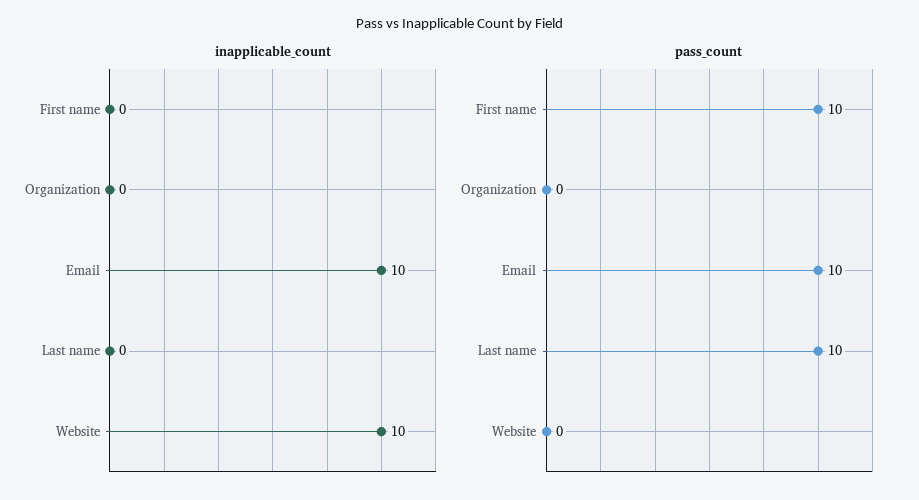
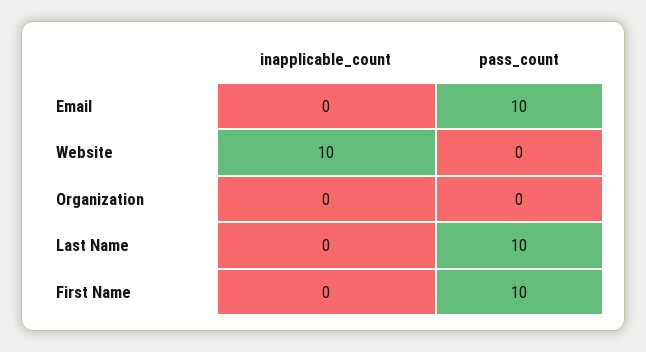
  {
    "inapplicable_count": {
      "First name": 0,
      "Organization": 0,
-     "Email": 10,
+     "Email": 0,
      "Last name": 0,
      "Website": 10
    },
    "pass_count": {
      "First name": 10,
      "Organization": 0,
      "Email": 10,
      "Last name": 10,
      "Website": 0
    }
  }

